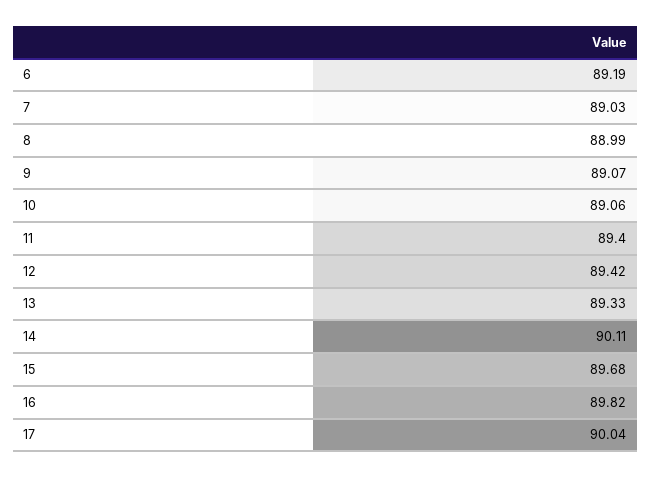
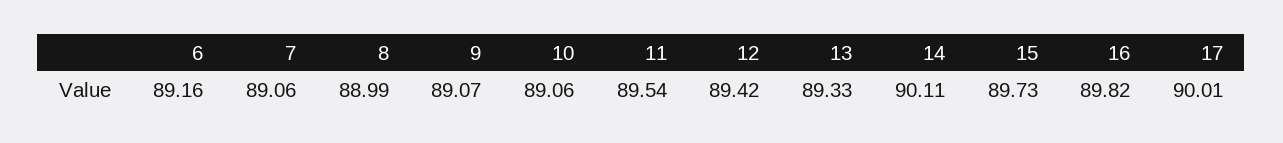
  {
-   "6": 89.19,
+   "6": 89.16,
-   "7": 89.03,
+   "7": 89.06,
    "8": 88.99,
    "9": 89.07,
    "10": 89.06,
-   "11": 89.4,
+   "11": 89.54,
    "12": 89.42,
    "13": 89.33,
    "14": 90.11,
-   "15": 89.68,
+   "15": 89.73,
    "16": 89.82,
-   "17": 90.04
+   "17": 90.01
  }

